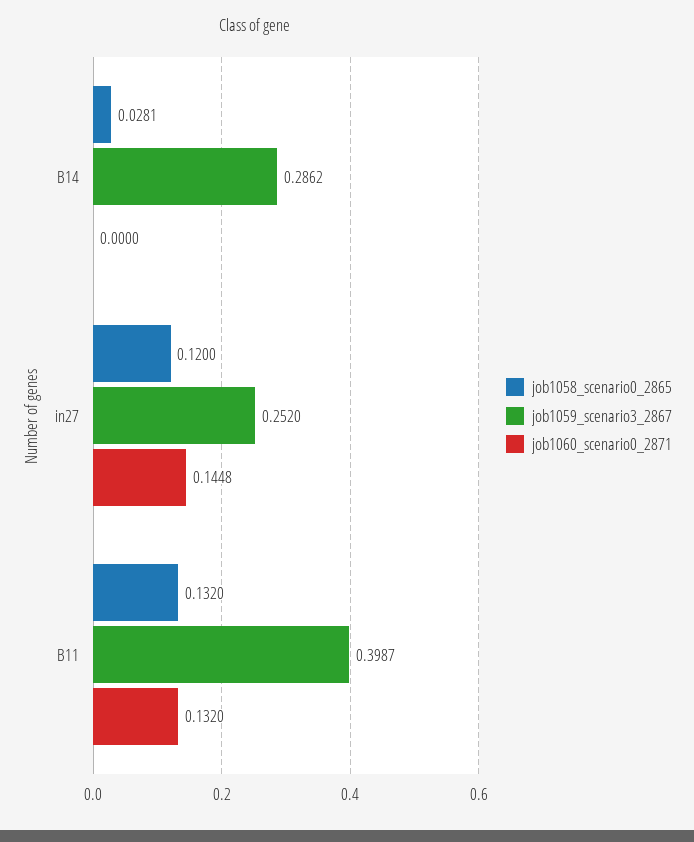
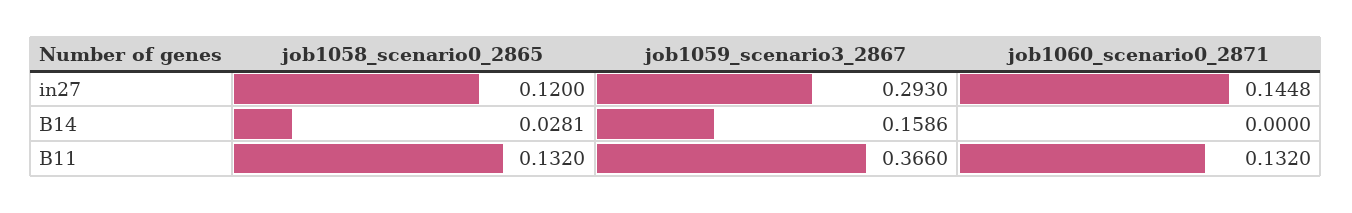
  {
    "job1058_scenario0_2865": {
      "B14": 0.0281,
      "in27": 0.12,
      "B11": 0.132
    },
    "job1059_scenario3_2867": {
-     "B14": 0.2862,
+     "B14": 0.1586,
-     "in27": 0.252,
+     "in27": 0.293,
-     "B11": 0.3987
+     "B11": 0.366
    },
    "job1060_scenario0_2871": {
      "B14": 0,
      "in27": 0.1448,
      "B11": 0.132
    }
  }

